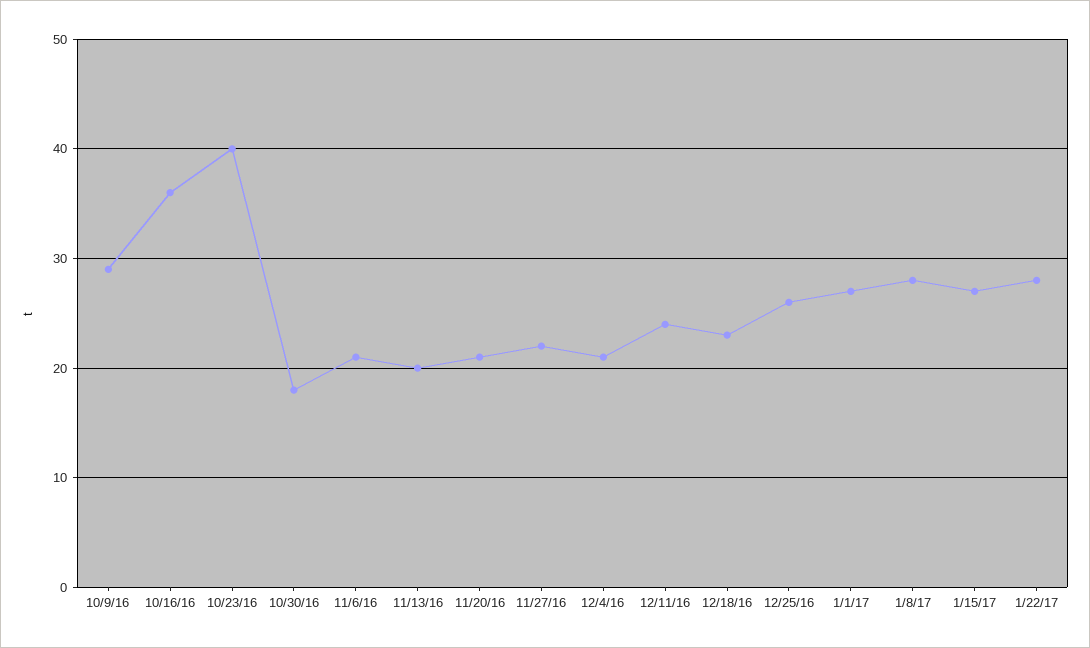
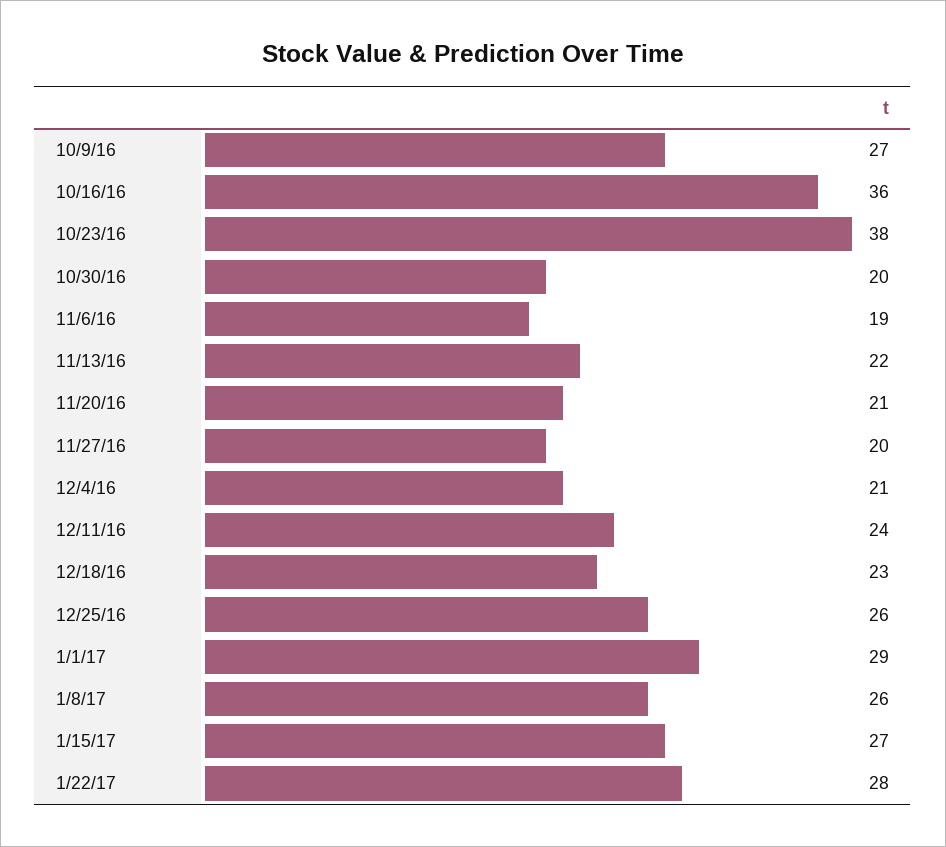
  {
-   "10/9/16": 29,
+   "10/9/16": 27,
    "10/16/16": 36,
-   "10/23/16": 40,
+   "10/23/16": 38,
-   "10/30/16": 18,
+   "10/30/16": 20,
-   "11/6/16": 21,
+   "11/6/16": 19,
-   "11/13/16": 20,
+   "11/13/16": 22,
    "11/20/16": 21,
-   "11/27/16": 22,
+   "11/27/16": 20,
    "12/4/16": 21,
    "12/11/16": 24,
    "12/18/16": 23,
    "12/25/16": 26,
-   "1/1/17": 27,
+   "1/1/17": 29,
-   "1/8/17": 28,
+   "1/8/17": 26,
    "1/15/17": 27,
    "1/22/17": 28
  }

